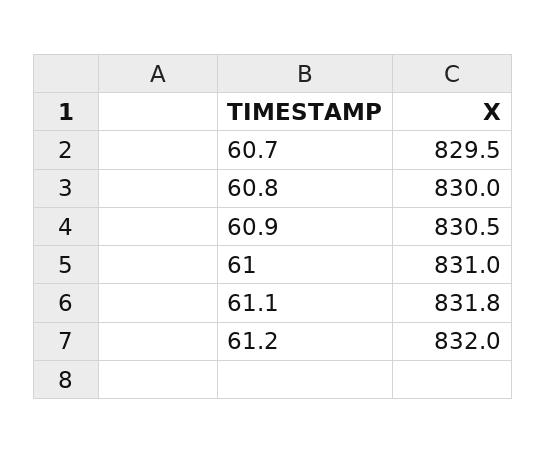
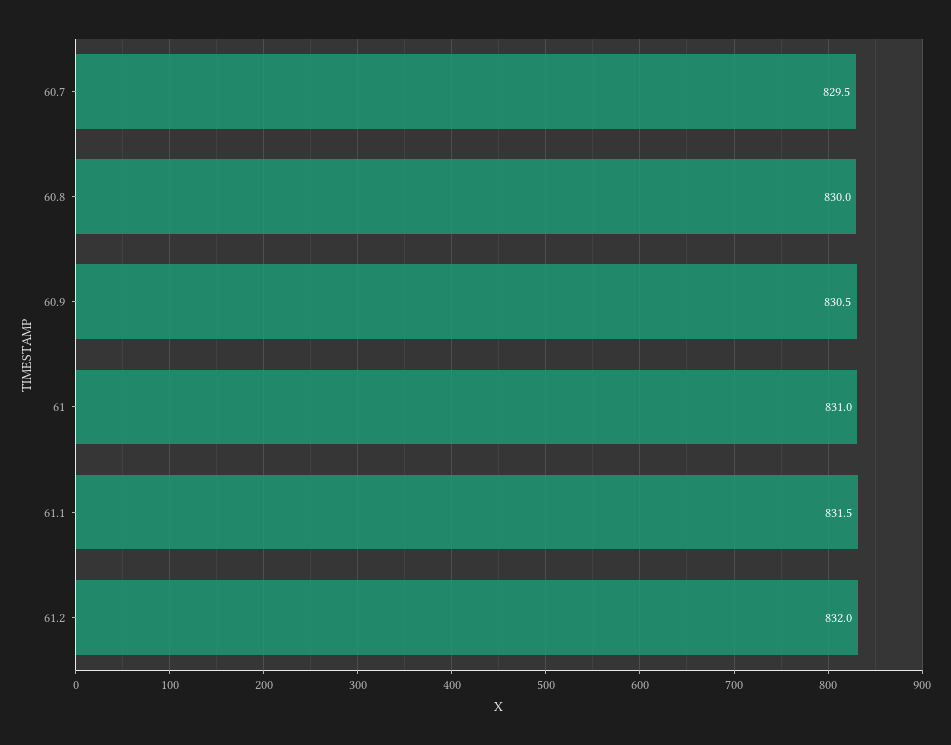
  {
    "60.7": 829.5,
    "60.8": 830,
    "60.9": 830.5,
    "61": 831,
-   "61.1": 831.8,
+   "61.1": 831.5,
    "61.2": 832
  }

